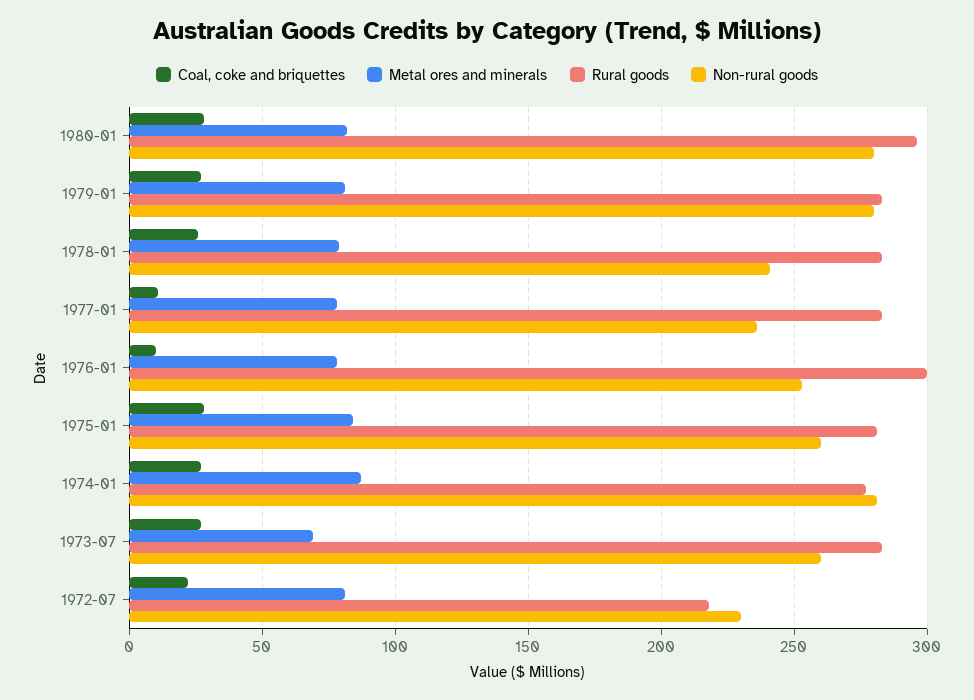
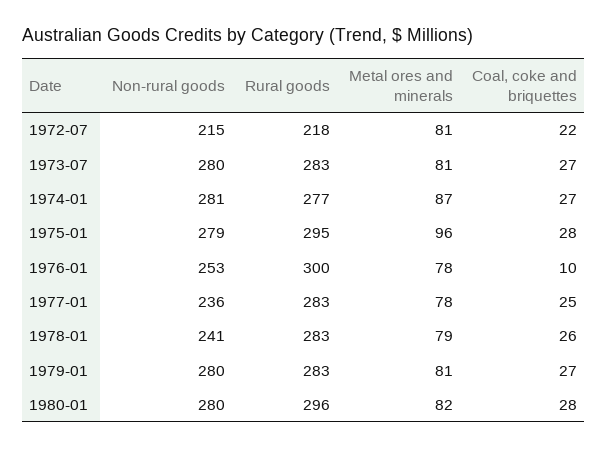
  {
    "Coal, coke and briquettes": {
      "1980-01": 28,
      "1979-01": 27,
      "1978-01": 26,
-     "1977-01": 10,
+     "1977-01": 25,
      "1976-01": 10,
      "1975-01": 28,
      "1974-01": 27,
      "1973-07": 27,
      "1972-07": 22
    },
    "Metal ores and minerals": {
      "1980-01": 82,
      "1979-01": 81,
      "1978-01": 79,
      "1977-01": 78,
      "1976-01": 78,
-     "1975-01": 85,
+     "1975-01": 96,
      "1974-01": 87,
-     "1973-07": 70,
+     "1973-07": 81,
      "1972-07": 81
    },
    "Rural goods": {
      "1980-01": 296,
      "1979-01": 283,
      "1978-01": 283,
      "1977-01": 283,
      "1976-01": 300,
-     "1975-01": 280,
+     "1975-01": 295,
      "1974-01": 277,
      "1973-07": 283,
      "1972-07": 218
    },
    "Non-rural goods": {
      "1980-01": 280,
      "1979-01": 280,
      "1978-01": 241,
      "1977-01": 236,
      "1976-01": 253,
-     "1975-01": 260,
+     "1975-01": 279,
      "1974-01": 281,
-     "1973-07": 260,
+     "1973-07": 280,
-     "1972-07": 230
+     "1972-07": 215
    }
  }

